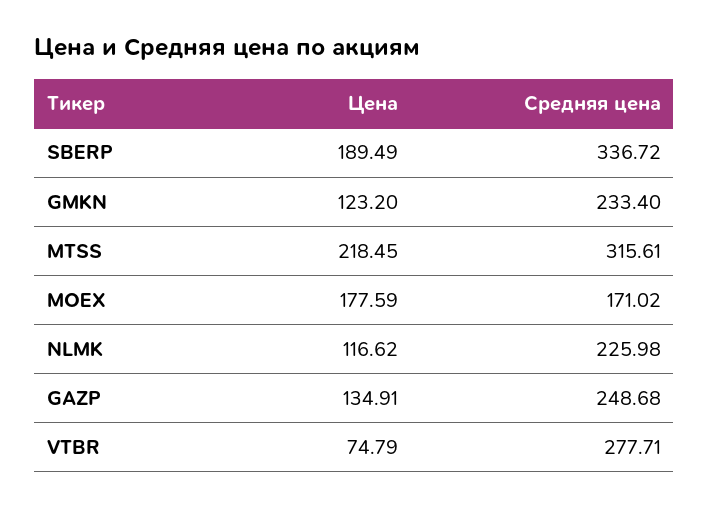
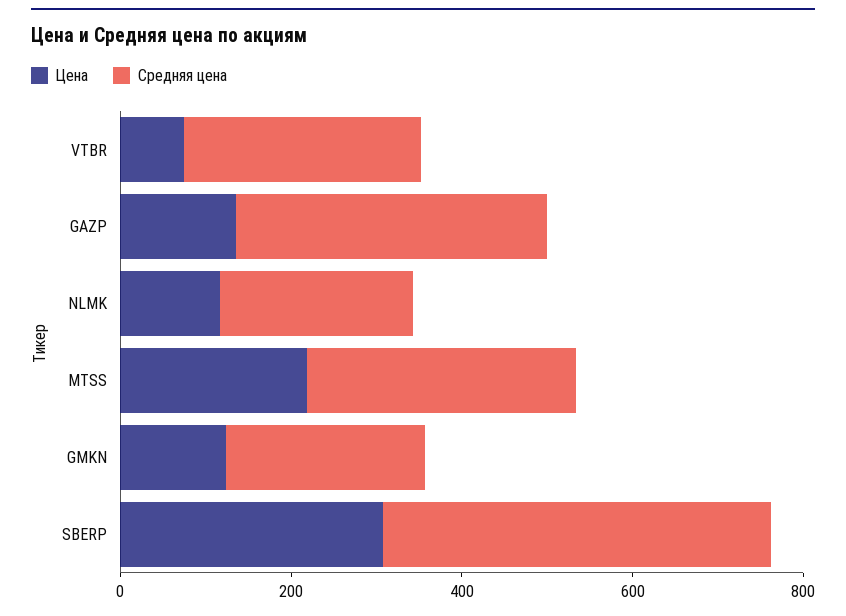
  {
    "Цена": {
-     "SBERP": 189.49,
+     "SBERP": 300,
      "GMKN": 123.2,
      "MTSS": 218.45,
-     "MOEX": 177.59,
      "NLMK": 116.62,
      "GAZP": 134.91,
      "VTBR": 74.79
    },
    "Средняя цена": {
-     "SBERP": 336.72,
+     "SBERP": 450,
      "GMKN": 233.4,
      "MTSS": 315.61,
-     "MOEX": 171.02,
      "NLMK": 225.98,
-     "GAZP": 248.68,
+     "GAZP": 350,
      "VTBR": 277.71
    }
  }

